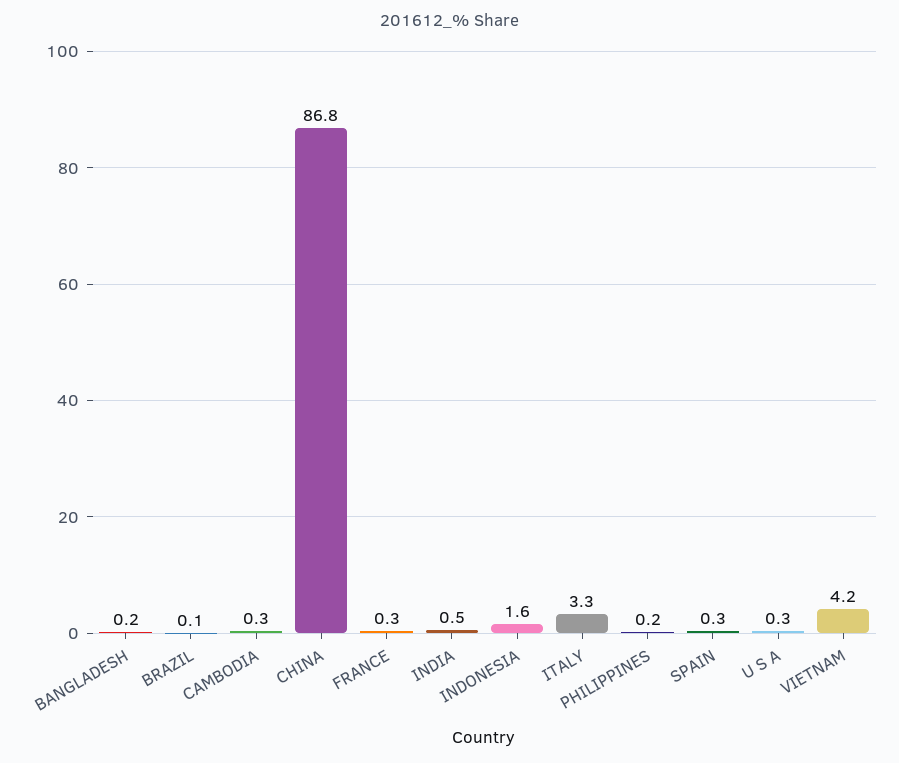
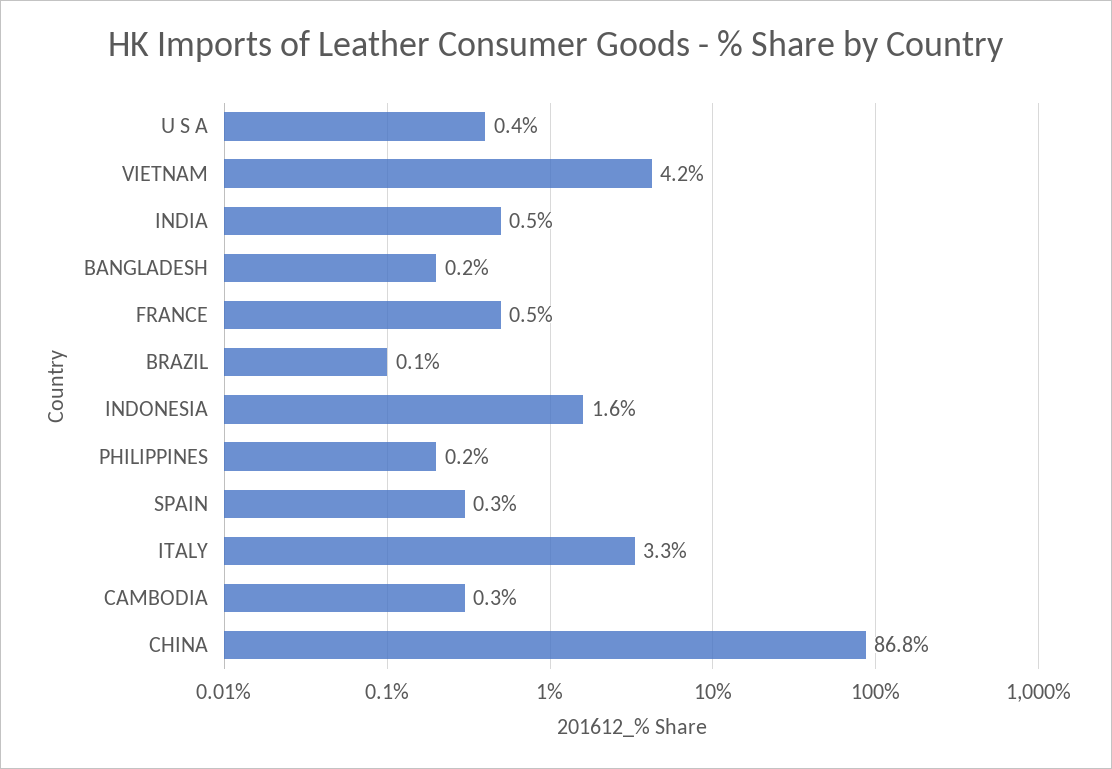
  {
    "BANGLADESH": 0.2,
    "BRAZIL": 0.1,
    "CAMBODIA": 0.3,
    "CHINA": 86.8,
-   "FRANCE": 0.3,
+   "FRANCE": 0.5,
    "INDIA": 0.5,
    "INDONESIA": 1.6,
    "ITALY": 3.3,
    "PHILIPPINES": 0.2,
    "SPAIN": 0.3,
-   "U S A": 0.3,
+   "U S A": 0.4,
    "VIETNAM": 4.2
  }

